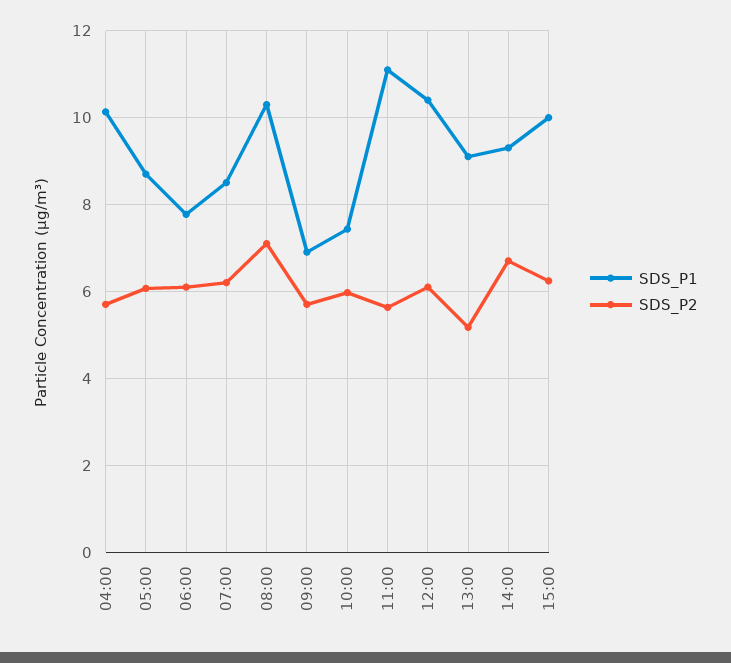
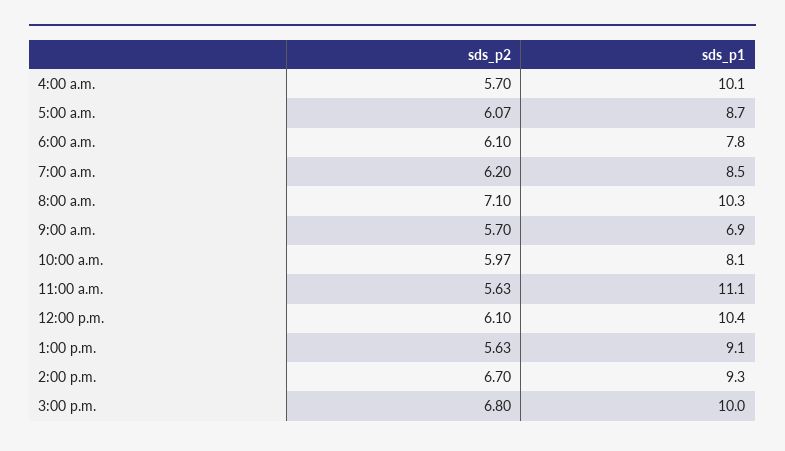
  {
    "SDS_P1": {
      "04:00": 10.1,
      "05:00": 8.7,
      "06:00": 7.8,
      "07:00": 8.5,
      "08:00": 10.3,
      "09:00": 6.9,
-     "10:00": 7.4,
+     "10:00": 8.1,
      "11:00": 11.1,
      "12:00": 10.4,
      "13:00": 9.1,
      "14:00": 9.3,
      "15:00": 10
    },
    "SDS_P2": {
      "04:00": 5.7,
      "05:00": 6.07,
      "06:00": 6.1,
      "07:00": 6.2,
      "08:00": 7.1,
      "09:00": 5.7,
      "10:00": 5.97,
      "11:00": 5.63,
      "12:00": 6.1,
-     "13:00": 5.2,
+     "13:00": 5.63,
      "14:00": 6.7,
-     "15:00": 6.2
+     "15:00": 6.8
    }
  }

